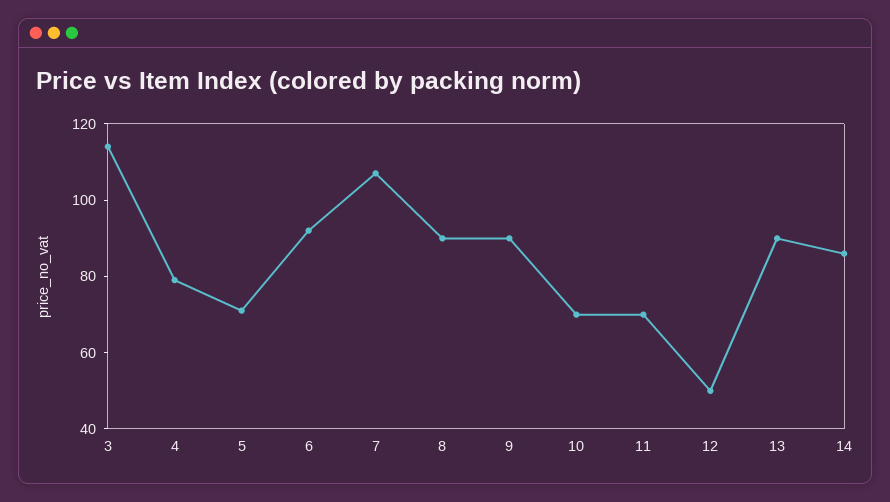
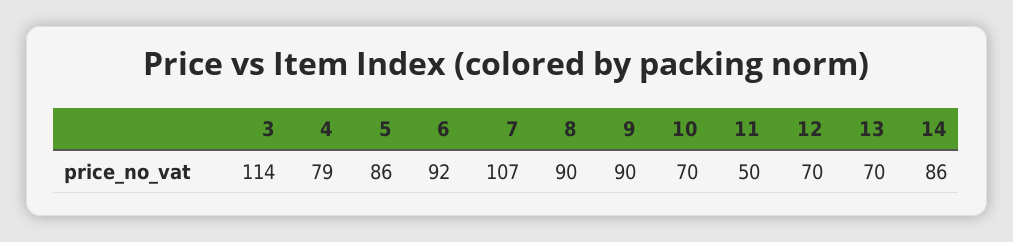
  {
    "3": 114,
    "4": 79,
-   "5": 70,
+   "5": 86,
    "6": 92,
    "7": 107,
    "8": 90,
    "9": 90,
    "10": 70,
-   "11": 70,
+   "11": 50,
-   "12": 50,
+   "12": 70,
-   "13": 90,
+   "13": 70,
    "14": 86
  }

